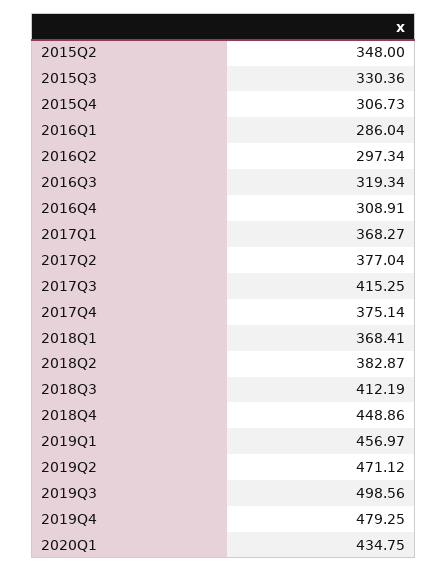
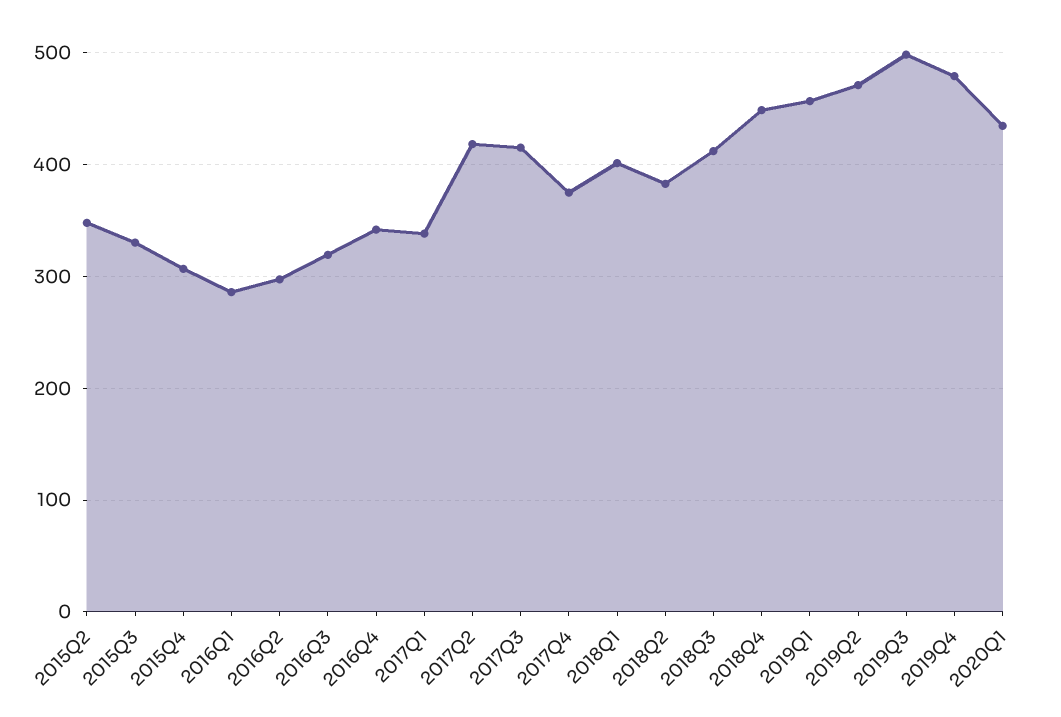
  {
    "2015Q2": 348,
    "2015Q3": 330.36,
    "2015Q4": 306.73,
    "2016Q1": 286.04,
    "2016Q2": 297.34,
    "2016Q3": 319.34,
-   "2016Q4": 308.91,
+   "2016Q4": 340,
-   "2017Q1": 368.27,
+   "2017Q1": 340,
-   "2017Q2": 377.04,
+   "2017Q2": 420,
    "2017Q3": 415.25,
    "2017Q4": 375.14,
-   "2018Q1": 368.41,
+   "2018Q1": 400,
    "2018Q2": 382.87,
    "2018Q3": 412.19,
    "2018Q4": 448.86,
    "2019Q1": 456.97,
    "2019Q2": 471.12,
    "2019Q3": 498.56,
    "2019Q4": 479.25,
    "2020Q1": 434.75
  }

